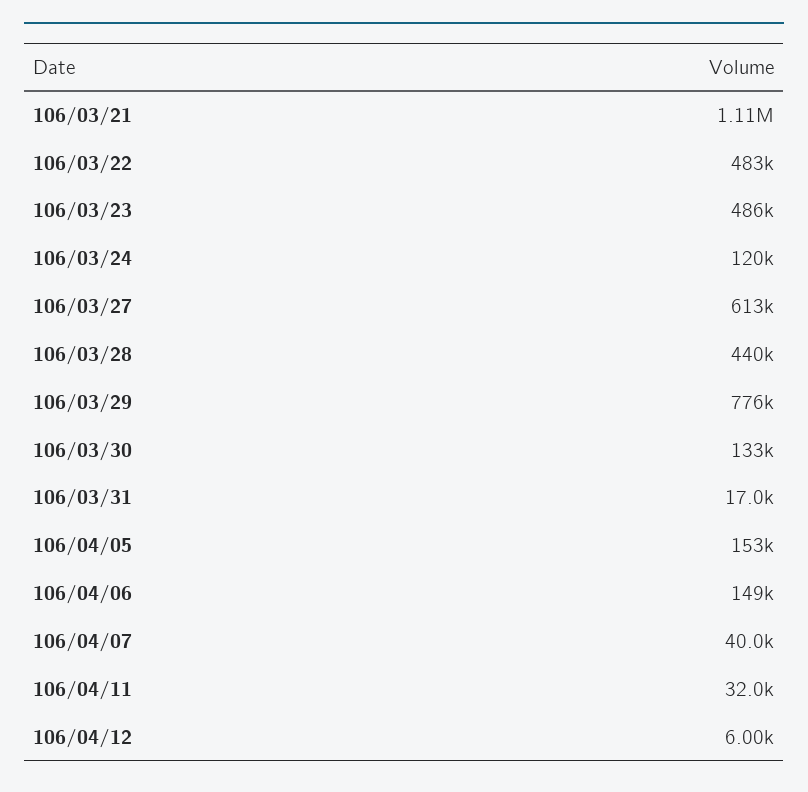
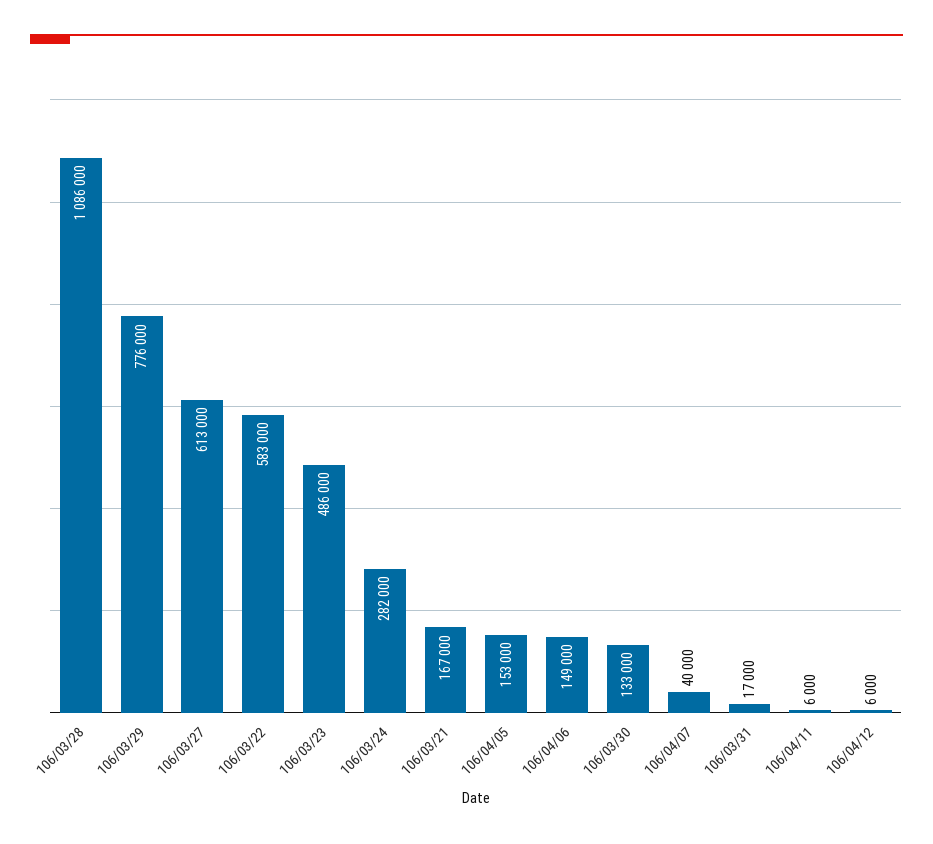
  {
-   "106/03/21": 1110000,
+   "106/03/21": 167000,
-   "106/03/22": 483000,
+   "106/03/22": 583000,
    "106/03/23": 486000,
-   "106/03/24": 120000,
+   "106/03/24": 282000,
    "106/03/27": 613000,
-   "106/03/28": 440000,
+   "106/03/28": 1086000,
    "106/03/29": 776000,
    "106/03/30": 133000,
    "106/03/31": 17000,
    "106/04/05": 153000,
    "106/04/06": 149000,
    "106/04/07": 40000,
-   "106/04/11": 32000,
+   "106/04/11": 6000,
    "106/04/12": 6000
  }

